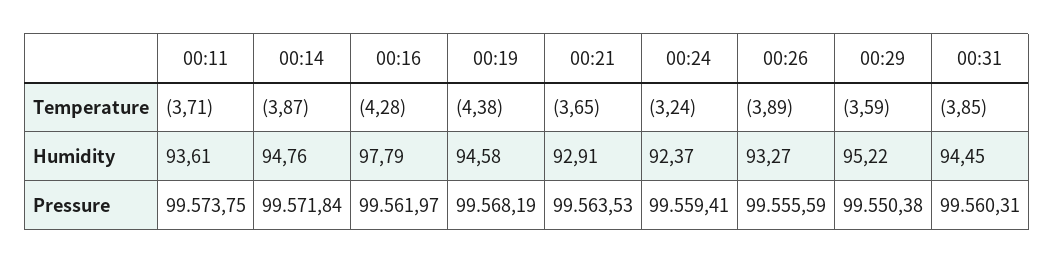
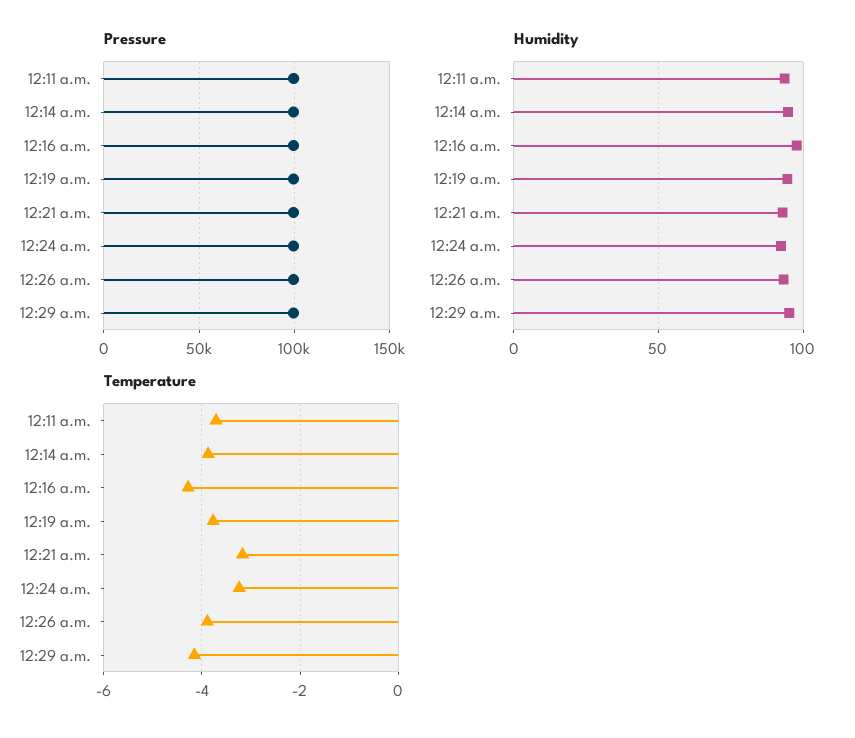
  {
    "Temperature": {
      "00:11": -3.71,
      "00:14": -3.87,
      "00:16": -4.28,
-     "00:19": -4.38,
+     "00:19": -3.8,
-     "00:21": -3.65,
+     "00:21": -3.2,
      "00:24": -3.24,
      "00:26": -3.89,
-     "00:29": -3.59,
+     "00:29": -4.2
-     "00:31": -3.85
    },
    "Humidity": {
      "00:11": 93.61,
      "00:14": 94.76,
      "00:16": 97.79,
      "00:19": 94.58,
      "00:21": 92.91,
      "00:24": 92.37,
      "00:26": 93.27,
-     "00:29": 95.22,
+     "00:29": 95.22
-     "00:31": 94.45
    },
    "Pressure": {
      "00:11": 99573.75,
      "00:14": 99571.84,
      "00:16": 99561.97,
      "00:19": 99568.19,
      "00:21": 99563.53,
      "00:24": 99559.41,
      "00:26": 99555.59,
-     "00:29": 99550.38,
+     "00:29": 99550.38
-     "00:31": 99560.31
    }
  }

